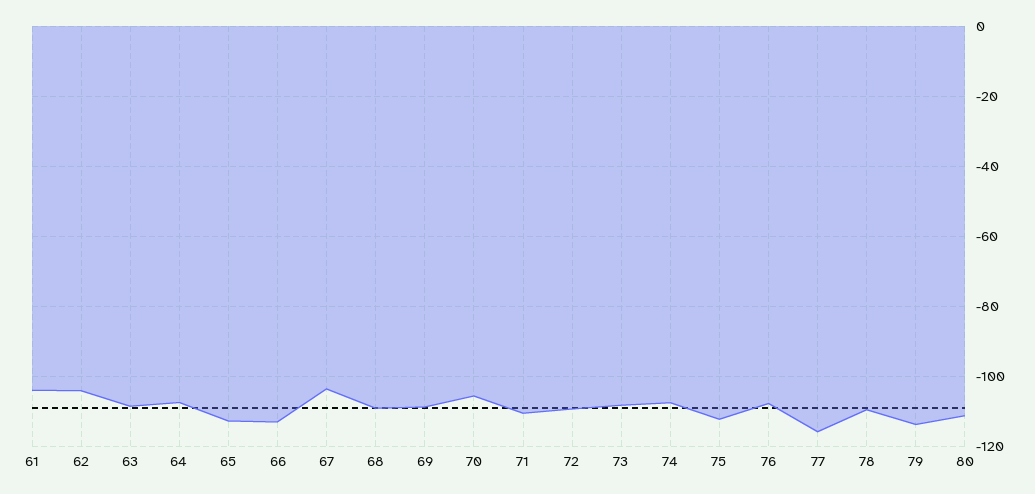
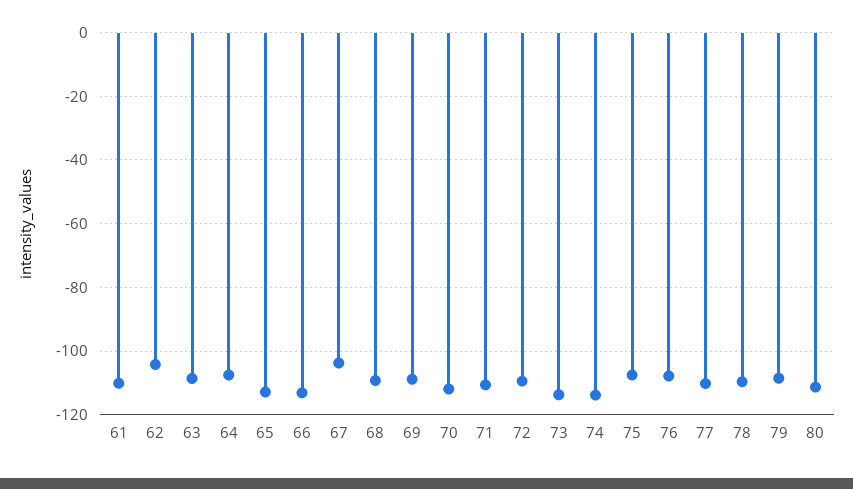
  {
-   "61": -104,
+   "61": -110,
    "62": -104,
    "63": -108,
    "64": -108,
    "65": -112,
    "66": -114,
    "67": -104,
    "68": -110,
    "69": -108,
-   "70": -106,
+   "70": -112,
    "71": -110,
    "72": -110,
-   "73": -108,
+   "73": -114,
-   "74": -108,
+   "74": -114,
-   "75": -112,
+   "75": -108,
    "76": -108,
-   "77": -116,
+   "77": -110,
    "78": -110,
-   "79": -114,
+   "79": -108,
    "80": -112
  }

